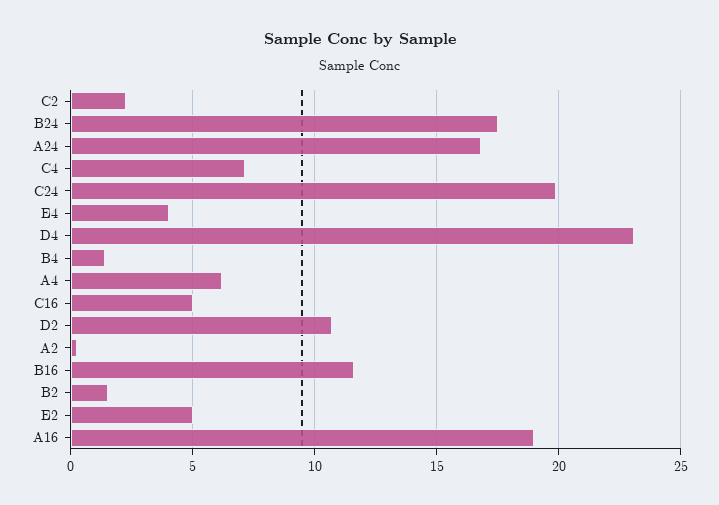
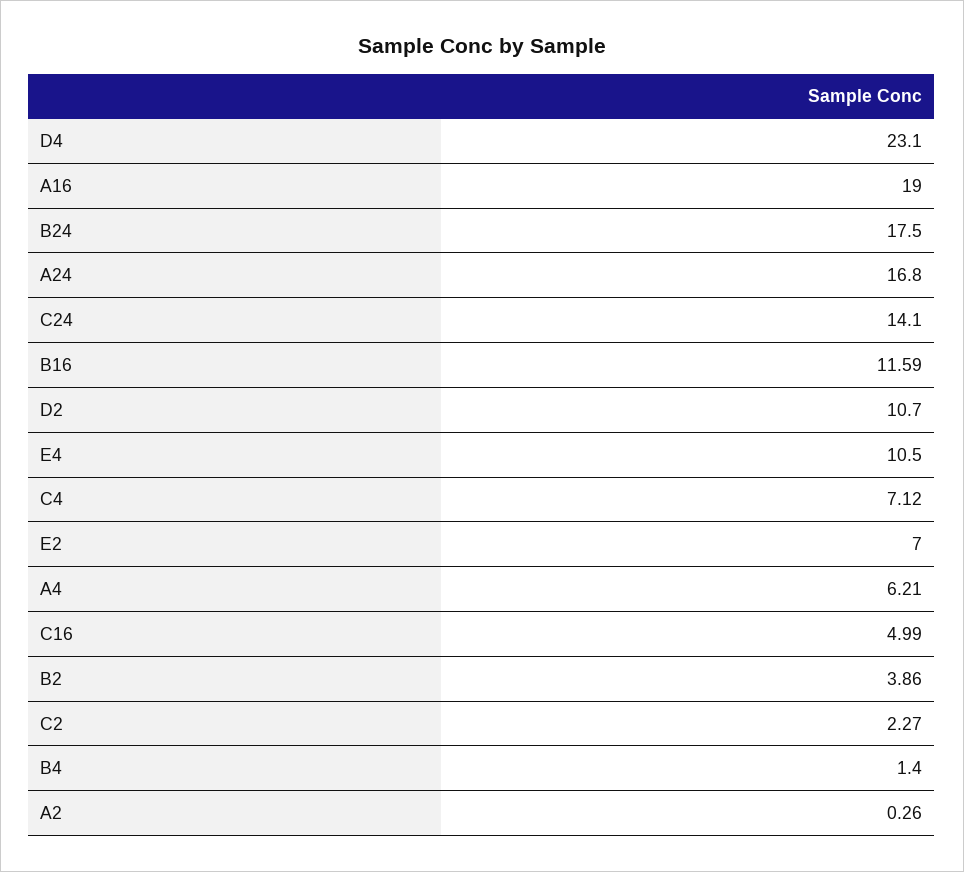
  {
    "C2": 2.27,
    "B24": 17.5,
    "A24": 16.8,
    "C4": 7.12,
-   "C24": 20,
+   "C24": 14.1,
-   "E4": 4,
+   "E4": 10.5,
    "D4": 23.1,
    "B4": 1.4,
    "A4": 6.21,
    "C16": 4.99,
    "D2": 10.7,
    "A2": 0.26,
    "B16": 11.59,
-   "B2": 1.5,
+   "B2": 3.86,
-   "E2": 5,
+   "E2": 7,
    "A16": 19
  }

